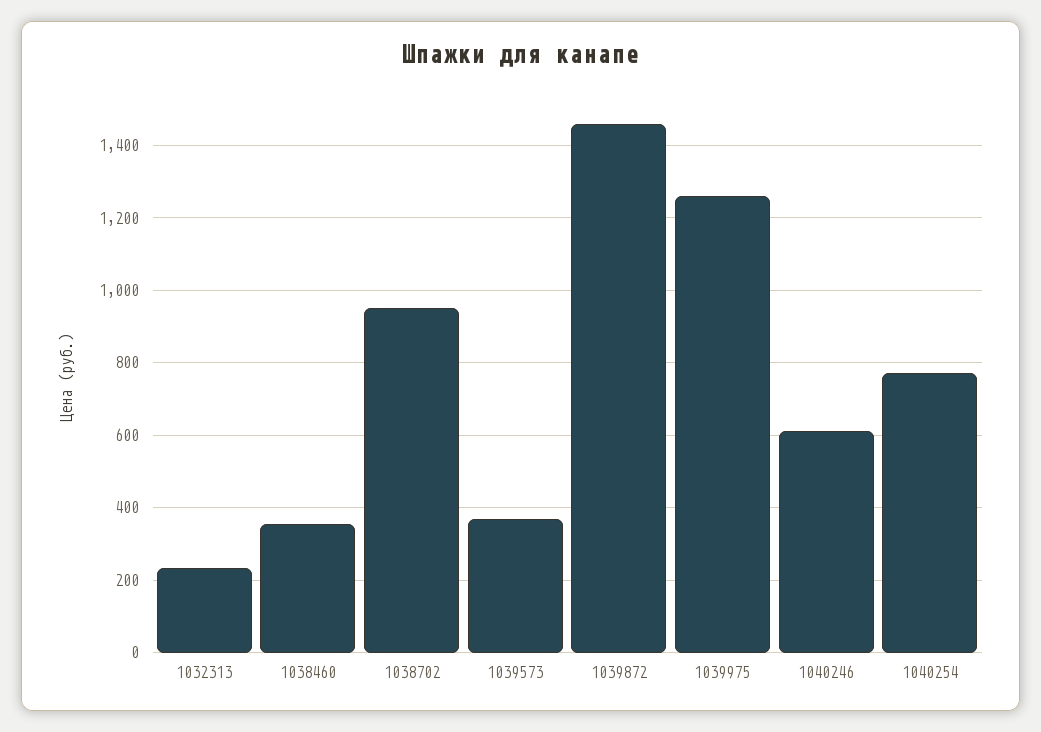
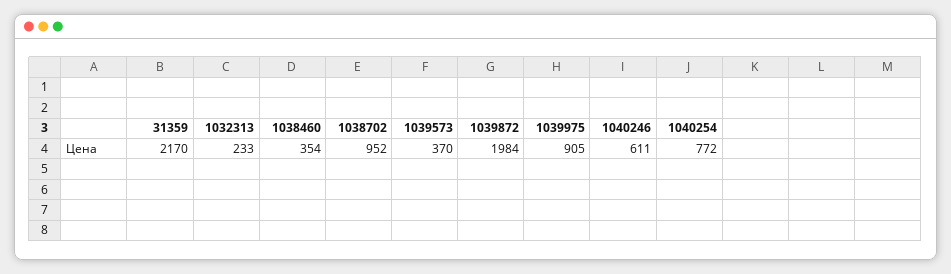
  {
    "1032313": 233,
    "1038460": 354,
    "1038702": 952,
    "1039573": 370,
-   "1039872": 1460,
+   "1039872": 1984,
-   "1039975": 1260,
+   "1039975": 905,
    "1040246": 611,
-   "1040254": 772
+   "1040254": 772,
+   "31359": 2170
  }

